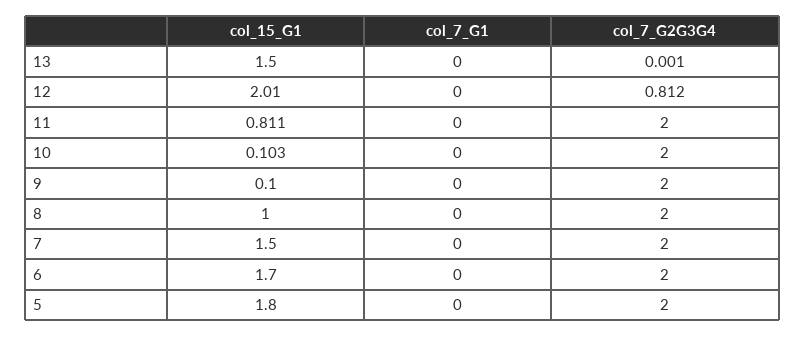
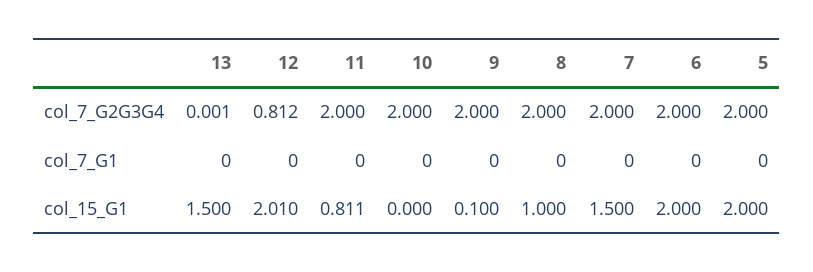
  {
    "col_15_G1": {
      "13": 1.5,
      "12": 2.01,
      "11": 0.811,
-     "10": 0.103,
+     "10": 0,
      "9": 0.1,
      "8": 1,
      "7": 1.5,
-     "6": 1.7,
+     "6": 2,
-     "5": 1.8
+     "5": 2
    },
    "col_7_G1": {
      "13": 0,
      "12": 0,
      "11": 0,
      "10": 0,
      "9": 0,
      "8": 0,
      "7": 0,
      "6": 0,
      "5": 0
    },
    "col_7_G2G3G4": {
      "13": 0.001,
      "12": 0.812,
      "11": 2,
      "10": 2,
      "9": 2,
      "8": 2,
      "7": 2,
      "6": 2,
      "5": 2
    }
  }

